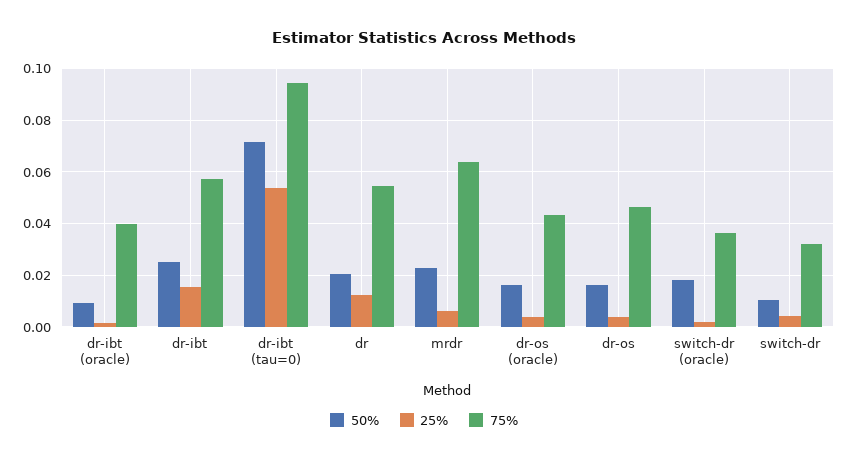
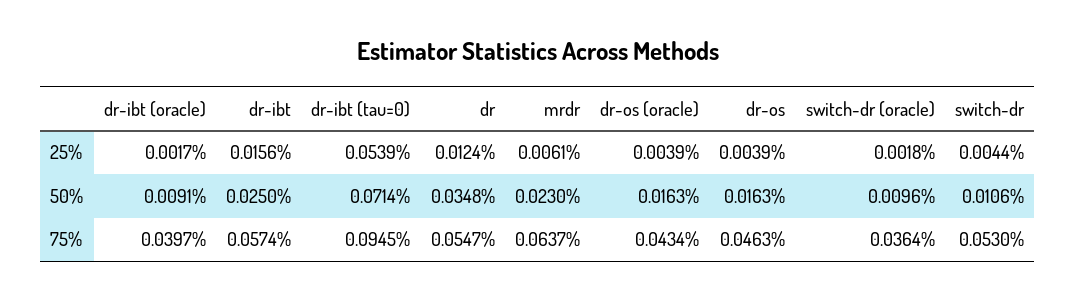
  {
    "50%": {
      "dr-ibt (oracle)": 0.0091,
      "dr-ibt": 0.025,
      "dr-ibt (tau=0)": 0.0714,
-     "dr": 0.02,
+     "dr": 0.0348,
      "mrdr": 0.023,
      "dr-os (oracle)": 0.0163,
      "dr-os": 0.0163,
-     "switch-dr (oracle)": 0.0175,
+     "switch-dr (oracle)": 0.0096,
      "switch-dr": 0.0106
    },
    "25%": {
      "dr-ibt (oracle)": 0.0017,
      "dr-ibt": 0.0156,
      "dr-ibt (tau=0)": 0.0539,
      "dr": 0.0124,
      "mrdr": 0.0061,
      "dr-os (oracle)": 0.0039,
      "dr-os": 0.0039,
      "switch-dr (oracle)": 0.0018,
      "switch-dr": 0.0044
    },
    "75%": {
      "dr-ibt (oracle)": 0.0397,
      "dr-ibt": 0.0574,
      "dr-ibt (tau=0)": 0.0945,
      "dr": 0.0547,
      "mrdr": 0.0637,
      "dr-os (oracle)": 0.0434,
      "dr-os": 0.0463,
      "switch-dr (oracle)": 0.0364,
-     "switch-dr": 0.0325
+     "switch-dr": 0.053
    }
  }

